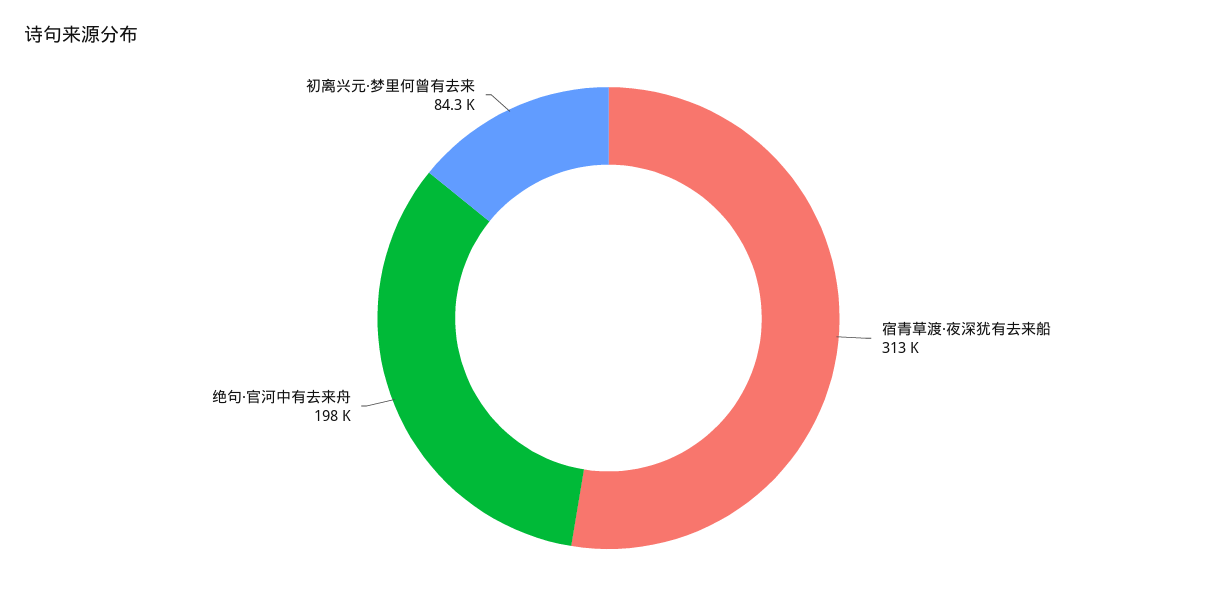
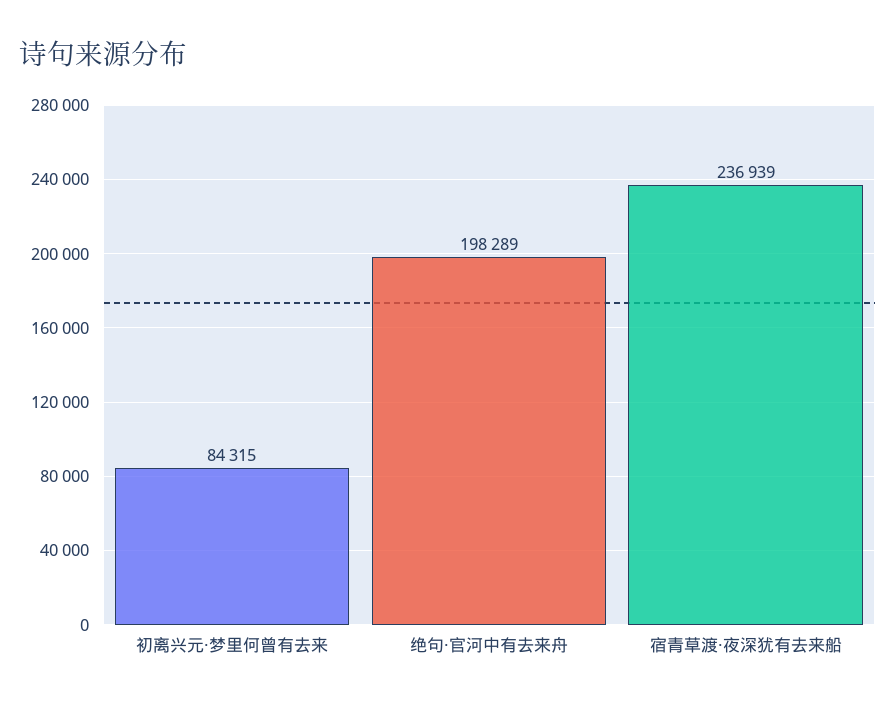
  {
-   "宿青草渡·夜深犹有去来船": 313000,
+   "宿青草渡·夜深犹有去来船": 236939,
    "绝句·官河中有去来舟": 198289,
    "初离兴元·梦里何曾有去来": 84315
  }

